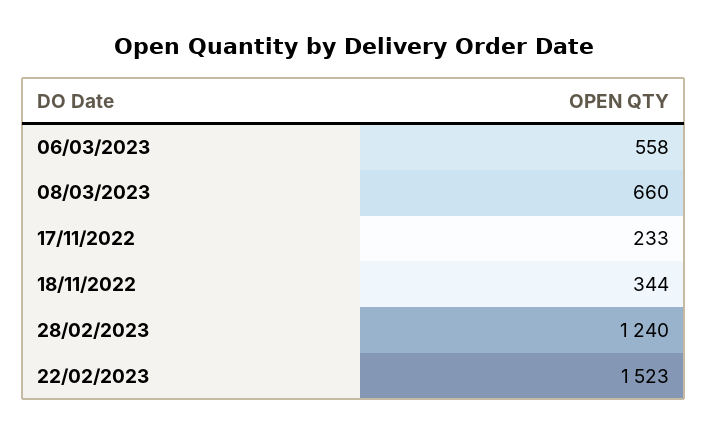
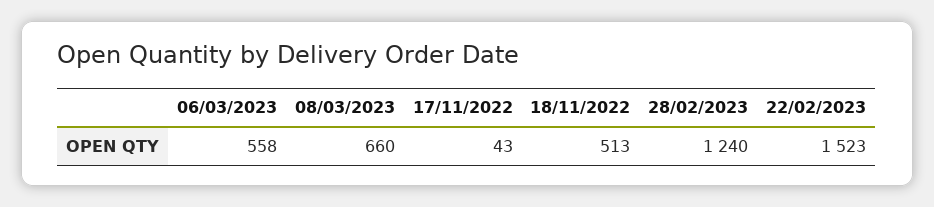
  {
    "06/03/2023": 558,
    "08/03/2023": 660,
-   "17/11/2022": 233,
+   "17/11/2022": 43,
-   "18/11/2022": 344,
+   "18/11/2022": 513,
    "28/02/2023": 1240,
    "22/02/2023": 1523
  }

